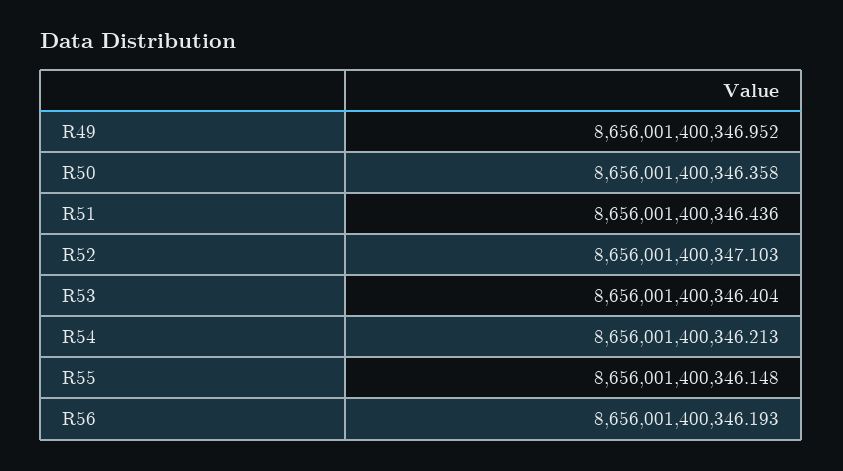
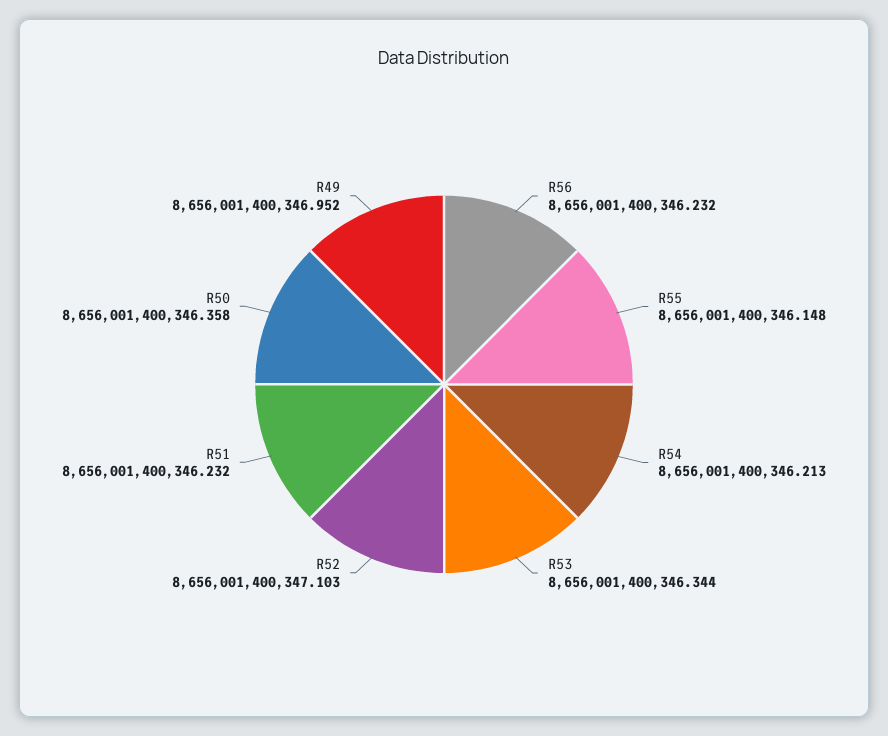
  {
    "R49": 8656001400346.952,
    "R50": 8656001400346.358,
-   "R51": 8656001400346.436,
+   "R51": 8656001400346.232,
    "R52": 8656001400347.103,
-   "R53": 8656001400346.404,
+   "R53": 8656001400346.344,
    "R54": 8656001400346.213,
    "R55": 8656001400346.148,
-   "R56": 8656001400346.193
+   "R56": 8656001400346.232
  }

